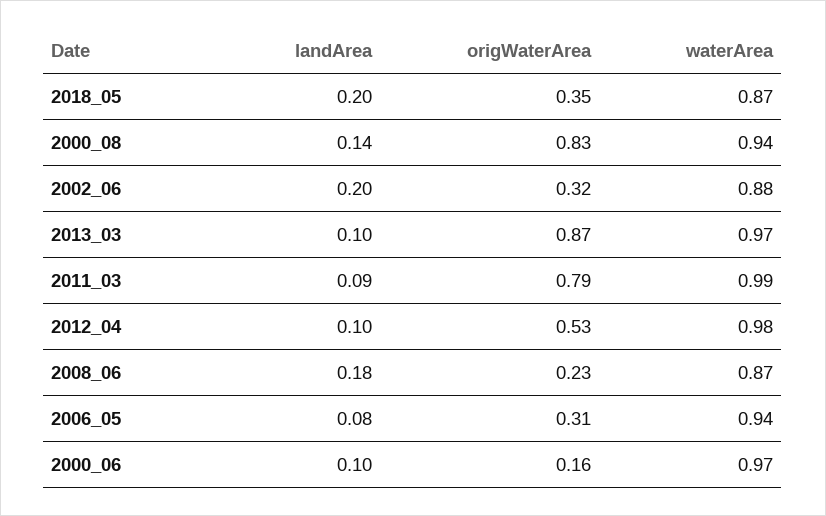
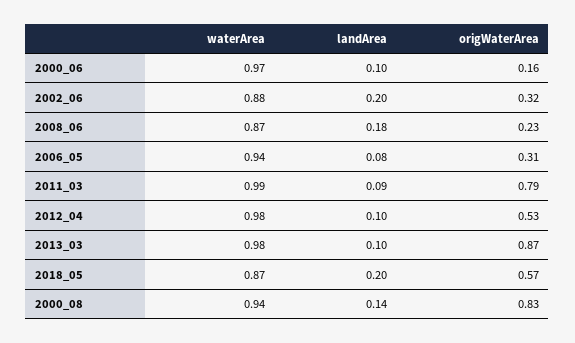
  {
    "landArea": {
      "2018_05": 0.2,
      "2000_08": 0.14,
      "2002_06": 0.2,
      "2013_03": 0.1,
      "2011_03": 0.09,
      "2012_04": 0.1,
      "2008_06": 0.18,
      "2006_05": 0.08,
      "2000_06": 0.1
    },
    "origWaterArea": {
-     "2018_05": 0.35,
+     "2018_05": 0.57,
      "2000_08": 0.83,
      "2002_06": 0.32,
      "2013_03": 0.87,
      "2011_03": 0.79,
      "2012_04": 0.53,
      "2008_06": 0.23,
      "2006_05": 0.31,
      "2000_06": 0.16
    },
    "waterArea": {
      "2018_05": 0.87,
      "2000_08": 0.94,
      "2002_06": 0.88,
-     "2013_03": 0.97,
+     "2013_03": 0.98,
      "2011_03": 0.99,
      "2012_04": 0.98,
      "2008_06": 0.87,
      "2006_05": 0.94,
      "2000_06": 0.97
    }
  }

